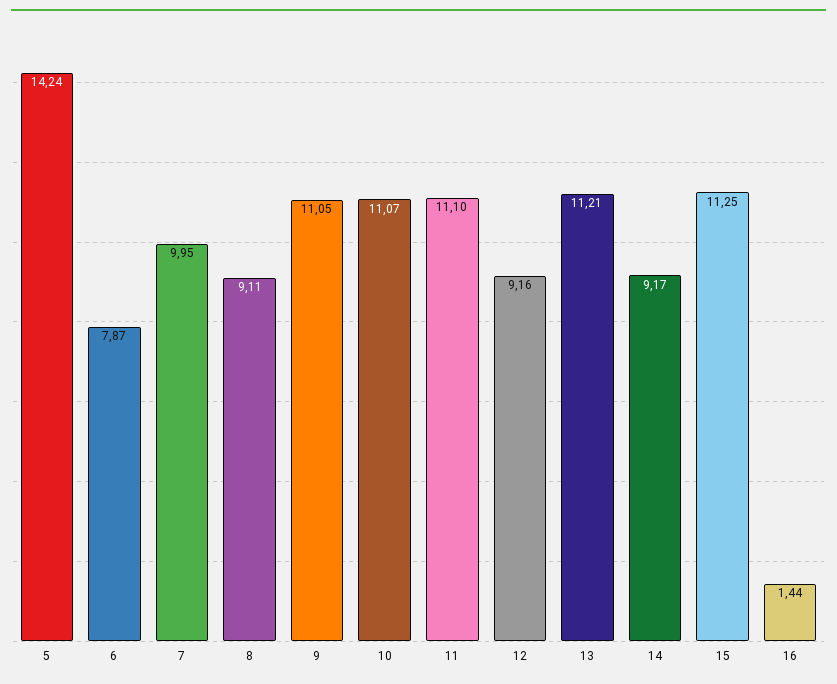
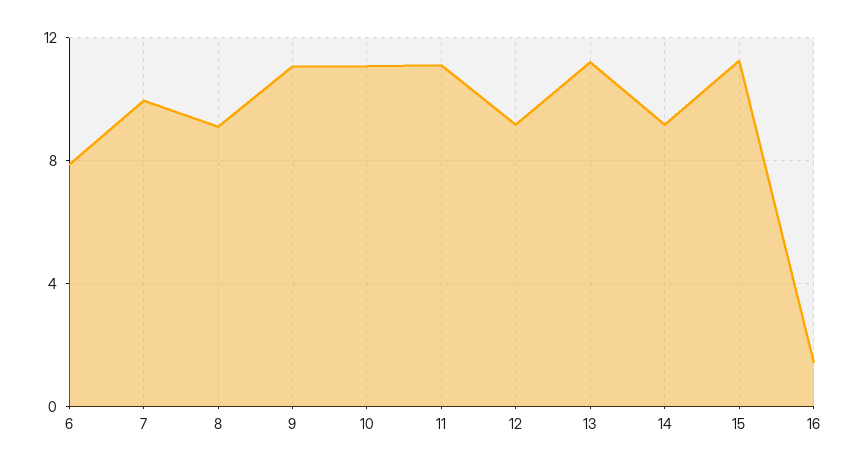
  {
-   "5": 14.24,
    "6": 7.87,
    "7": 9.95,
    "8": 9.11,
    "9": 11.05,
    "10": 11.07,
    "11": 11.1,
    "12": 9.16,
    "13": 11.21,
    "14": 9.17,
    "15": 11.25,
    "16": 1.44
  }

